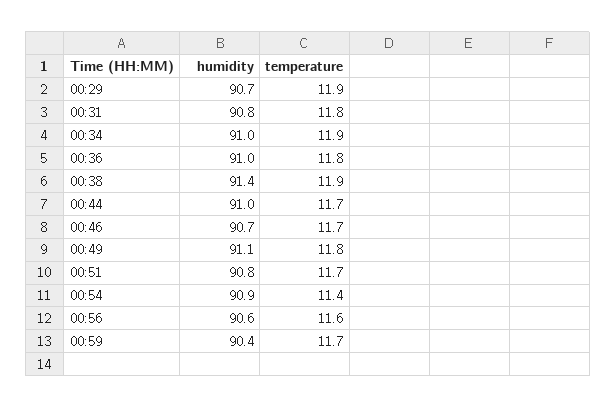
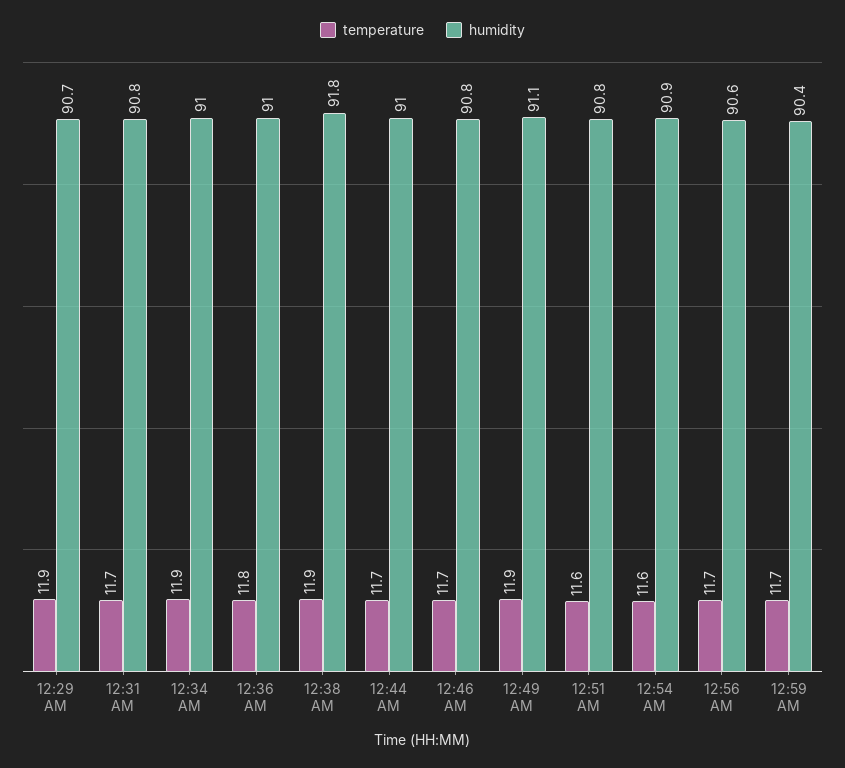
  {
    "humidity": {
      "00:29": 90.7,
      "00:31": 90.8,
      "00:34": 91,
      "00:36": 91,
-     "00:38": 91.4,
+     "00:38": 91.8,
      "00:44": 91,
-     "00:46": 90.7,
+     "00:46": 90.8,
      "00:49": 91.1,
      "00:51": 90.8,
      "00:54": 90.9,
      "00:56": 90.6,
      "00:59": 90.4
    },
    "temperature": {
      "00:29": 11.9,
-     "00:31": 11.8,
+     "00:31": 11.7,
      "00:34": 11.9,
      "00:36": 11.8,
      "00:38": 11.9,
      "00:44": 11.7,
      "00:46": 11.7,
-     "00:49": 11.8,
+     "00:49": 11.9,
-     "00:51": 11.7,
+     "00:51": 11.6,
-     "00:54": 11.4,
+     "00:54": 11.6,
-     "00:56": 11.6,
+     "00:56": 11.7,
      "00:59": 11.7
    }
  }

